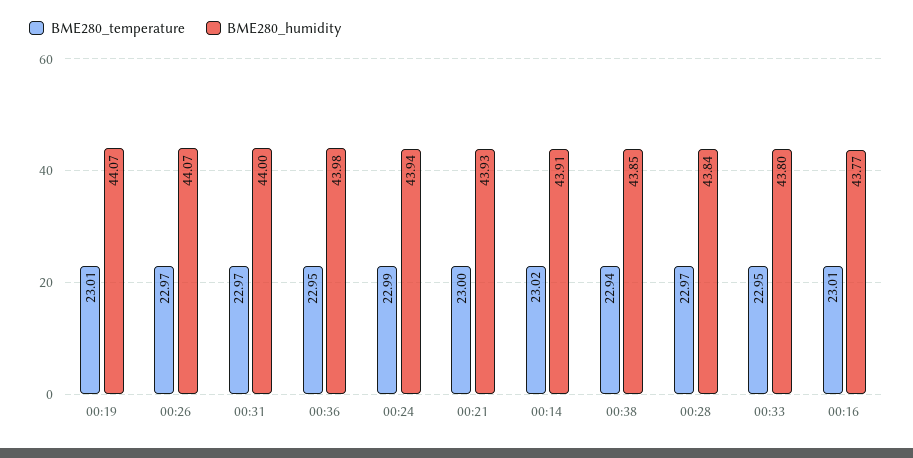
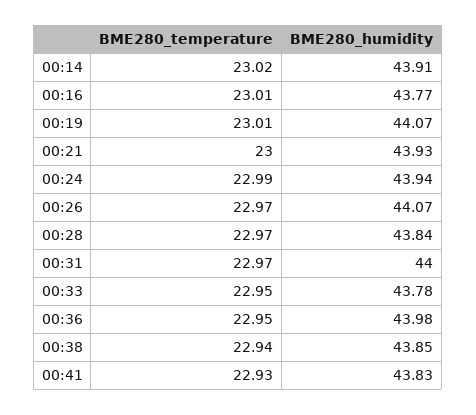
  {
    "BME280_temperature": {
      "00:19": 23.01,
      "00:26": 22.97,
      "00:31": 22.97,
      "00:36": 22.95,
      "00:24": 22.99,
      "00:21": 23,
      "00:14": 23.02,
      "00:38": 22.94,
      "00:28": 22.97,
      "00:33": 22.95,
-     "00:16": 23.01
+     "00:16": 23.01,
+     "00:41": 22.93
    },
    "BME280_humidity": {
      "00:19": 44.07,
      "00:26": 44.07,
      "00:31": 44,
      "00:36": 43.98,
      "00:24": 43.94,
      "00:21": 43.93,
      "00:14": 43.91,
      "00:38": 43.85,
      "00:28": 43.84,
-     "00:33": 43.8,
+     "00:33": 43.78,
-     "00:16": 43.77
+     "00:16": 43.77,
+     "00:41": 43.83
    }
  }

